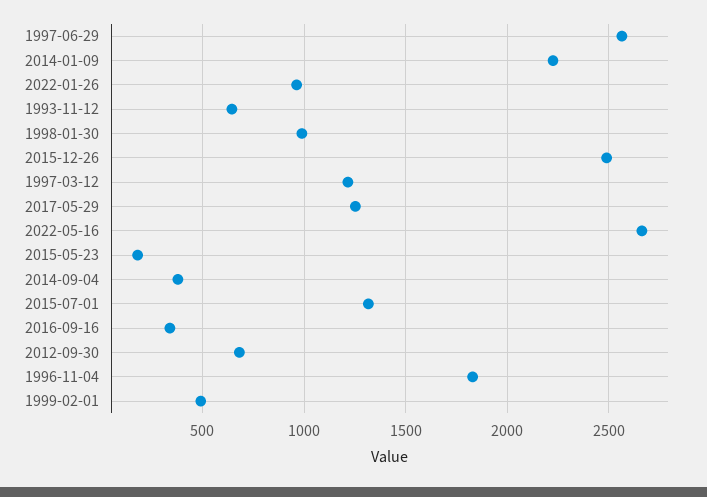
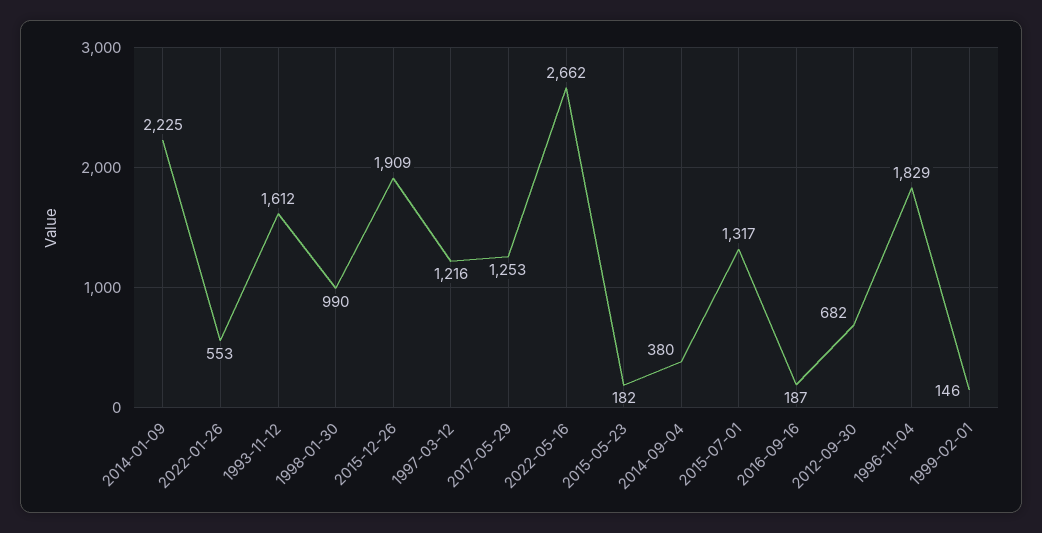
  {
-   "1997-06-29": 2550,
    "2014-01-09": 2225,
-   "2022-01-26": 950,
+   "2022-01-26": 553,
-   "1993-11-12": 650,
+   "1993-11-12": 1612,
    "1998-01-30": 990,
-   "2015-12-26": 2500,
+   "2015-12-26": 1909,
    "1997-03-12": 1216,
    "2017-05-29": 1253,
    "2022-05-16": 2662,
    "2015-05-23": 182,
    "2014-09-04": 380,
    "2015-07-01": 1317,
-   "2016-09-16": 350,
+   "2016-09-16": 187,
    "2012-09-30": 682,
    "1996-11-04": 1829,
-   "1999-02-01": 500
+   "1999-02-01": 146
  }

